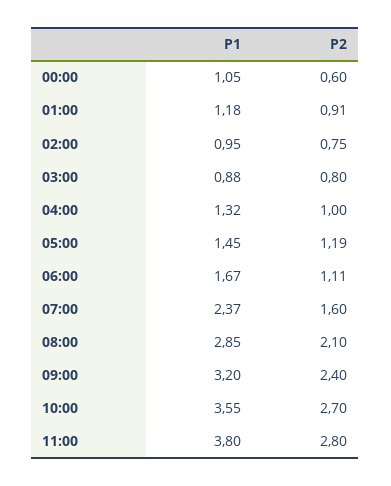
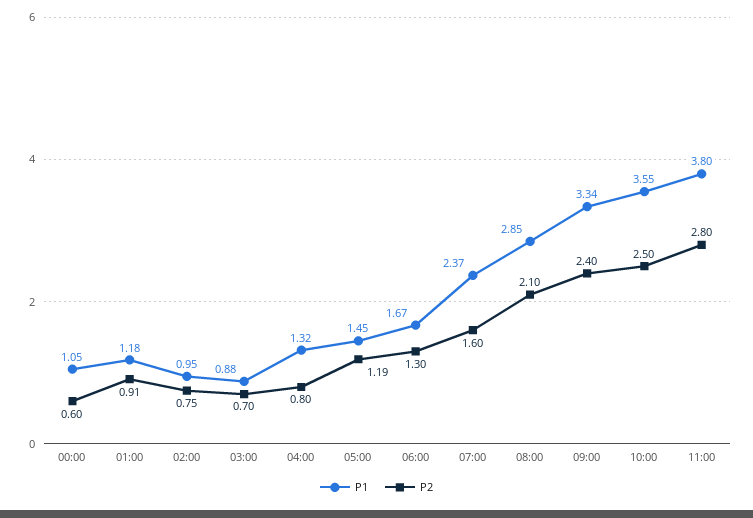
  {
    "P1": {
      "00:00": 1.05,
      "01:00": 1.18,
      "02:00": 0.95,
      "03:00": 0.88,
      "04:00": 1.32,
      "05:00": 1.45,
      "06:00": 1.67,
      "07:00": 2.37,
      "08:00": 2.85,
-     "09:00": 3.2,
+     "09:00": 3.34,
      "10:00": 3.55,
      "11:00": 3.8
    },
    "P2": {
      "00:00": 0.6,
      "01:00": 0.91,
      "02:00": 0.75,
-     "03:00": 0.8,
+     "03:00": 0.7,
-     "04:00": 1,
+     "04:00": 0.8,
      "05:00": 1.19,
-     "06:00": 1.11,
+     "06:00": 1.3,
      "07:00": 1.6,
      "08:00": 2.1,
      "09:00": 2.4,
-     "10:00": 2.7,
+     "10:00": 2.5,
      "11:00": 2.8
    }
  }

